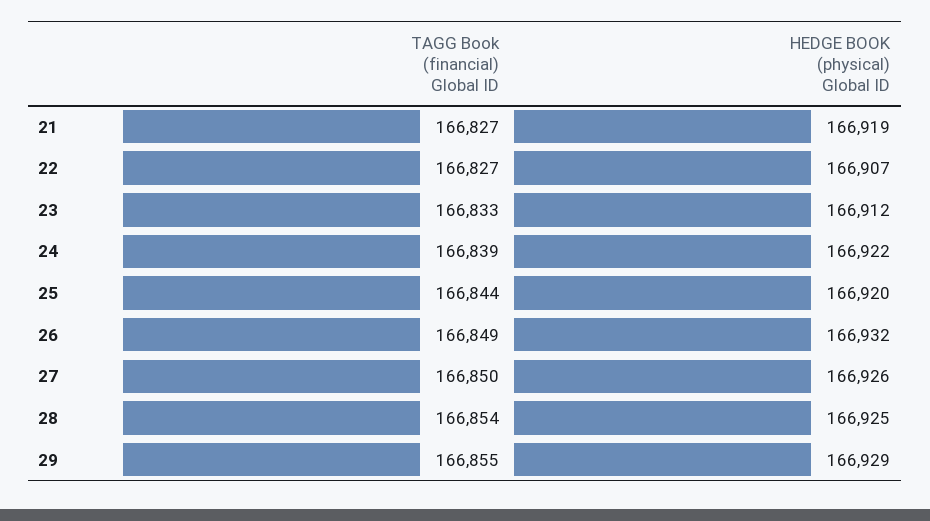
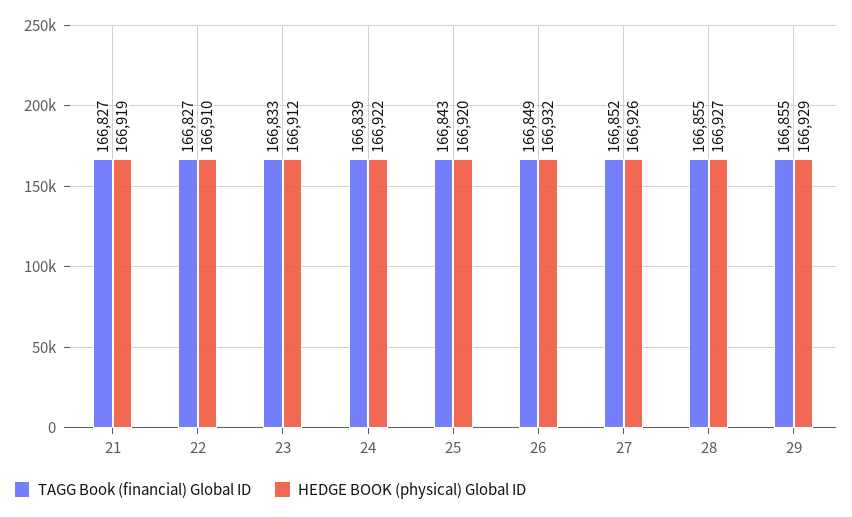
  {
    "TAGG Book (financial) Global ID": {
      "21": 166827,
      "22": 166827,
      "23": 166833,
      "24": 166839,
-     "25": 166844,
+     "25": 166843,
      "26": 166849,
-     "27": 166850,
+     "27": 166852,
-     "28": 166854,
+     "28": 166855,
      "29": 166855
    },
    "HEDGE BOOK (physical) Global ID": {
      "21": 166919,
-     "22": 166907,
+     "22": 166910,
      "23": 166912,
      "24": 166922,
      "25": 166920,
      "26": 166932,
      "27": 166926,
-     "28": 166925,
+     "28": 166927,
      "29": 166929
    }
  }

